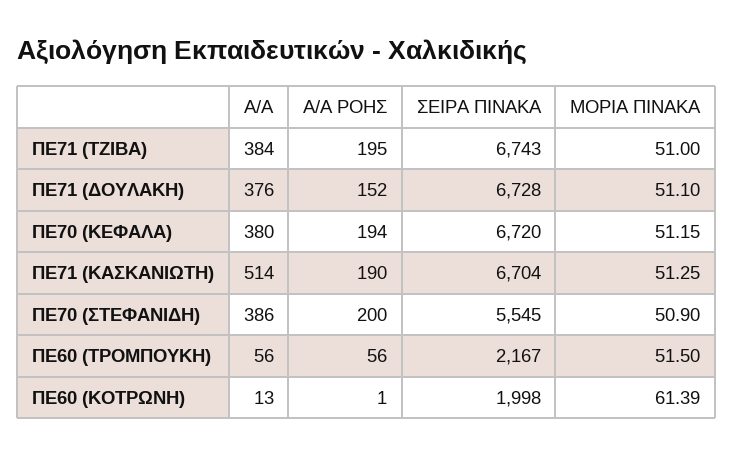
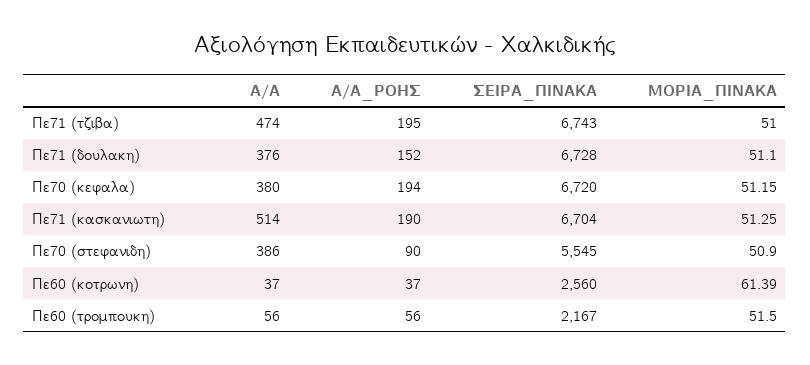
  {
    "A/A": {
-     "ΠΕ71 (ΤΖΙΒΑ)": 384,
+     "ΠΕ71 (ΤΖΙΒΑ)": 474,
      "ΠΕ71 (ΔΟΥΛΑΚΗ)": 376,
      "ΠΕ70 (ΚΕΦΑΛΑ)": 380,
      "ΠΕ71 (ΚΑΣΚΑΝΙΩΤΗ)": 514,
      "ΠΕ70 (ΣΤΕΦΑΝΙΔΗ)": 386,
      "ΠΕ60 (ΤΡΟΜΠΟΥΚΗ)": 56,
-     "ΠΕ60 (ΚΟΤΡΩΝΗ)": 13
+     "ΠΕ60 (ΚΟΤΡΩΝΗ)": 37
    },
    "A/A ΡΟΗΣ": {
      "ΠΕ71 (ΤΖΙΒΑ)": 195,
      "ΠΕ71 (ΔΟΥΛΑΚΗ)": 152,
      "ΠΕ70 (ΚΕΦΑΛΑ)": 194,
      "ΠΕ71 (ΚΑΣΚΑΝΙΩΤΗ)": 190,
-     "ΠΕ70 (ΣΤΕΦΑΝΙΔΗ)": 200,
+     "ΠΕ70 (ΣΤΕΦΑΝΙΔΗ)": 90,
      "ΠΕ60 (ΤΡΟΜΠΟΥΚΗ)": 56,
-     "ΠΕ60 (ΚΟΤΡΩΝΗ)": 1
+     "ΠΕ60 (ΚΟΤΡΩΝΗ)": 37
    },
    "ΣΕΙΡΑ ΠΙΝΑΚΑ": {
      "ΠΕ71 (ΤΖΙΒΑ)": 6743,
      "ΠΕ71 (ΔΟΥΛΑΚΗ)": 6728,
      "ΠΕ70 (ΚΕΦΑΛΑ)": 6720,
      "ΠΕ71 (ΚΑΣΚΑΝΙΩΤΗ)": 6704,
      "ΠΕ70 (ΣΤΕΦΑΝΙΔΗ)": 5545,
      "ΠΕ60 (ΤΡΟΜΠΟΥΚΗ)": 2167,
-     "ΠΕ60 (ΚΟΤΡΩΝΗ)": 1998
+     "ΠΕ60 (ΚΟΤΡΩΝΗ)": 2560
    },
    "ΜΟΡΙΑ ΠΙΝΑΚΑ": {
      "ΠΕ71 (ΤΖΙΒΑ)": 51,
      "ΠΕ71 (ΔΟΥΛΑΚΗ)": 51.1,
      "ΠΕ70 (ΚΕΦΑΛΑ)": 51.15,
      "ΠΕ71 (ΚΑΣΚΑΝΙΩΤΗ)": 51.25,
      "ΠΕ70 (ΣΤΕΦΑΝΙΔΗ)": 50.9,
      "ΠΕ60 (ΤΡΟΜΠΟΥΚΗ)": 51.5,
      "ΠΕ60 (ΚΟΤΡΩΝΗ)": 61.39
    }
  }

